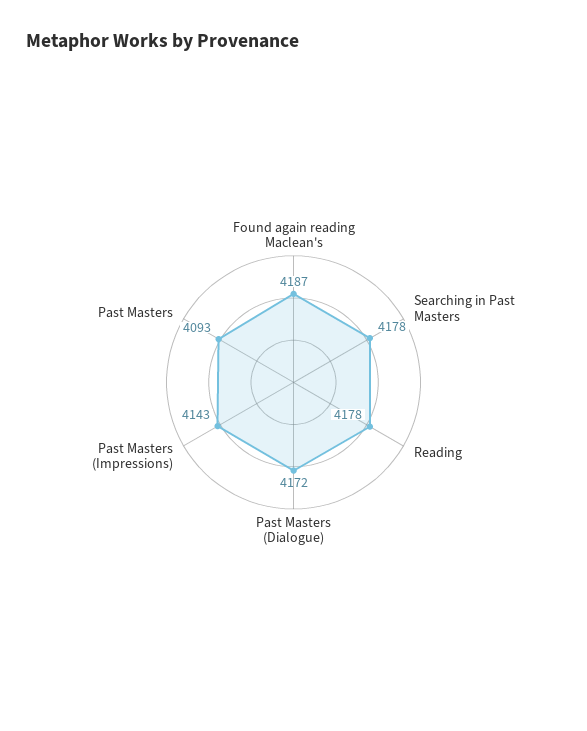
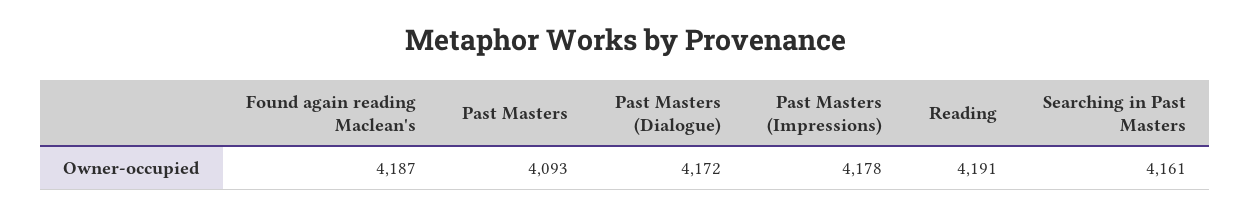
  {
    "Found again reading Maclean's": 4187,
-   "Searching in Past Masters": 4178,
+   "Searching in Past Masters": 4161,
-   "Reading": 4178,
+   "Reading": 4191,
    "Past Masters (Dialogue)": 4172,
-   "Past Masters (Impressions)": 4143,
+   "Past Masters (Impressions)": 4178,
    "Past Masters": 4093
  }

